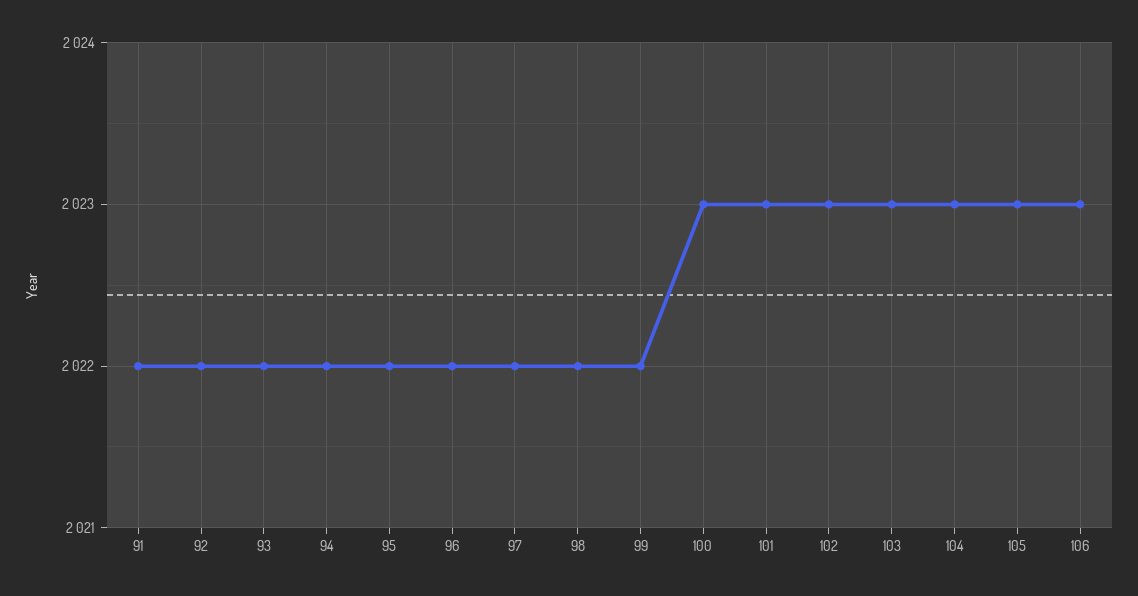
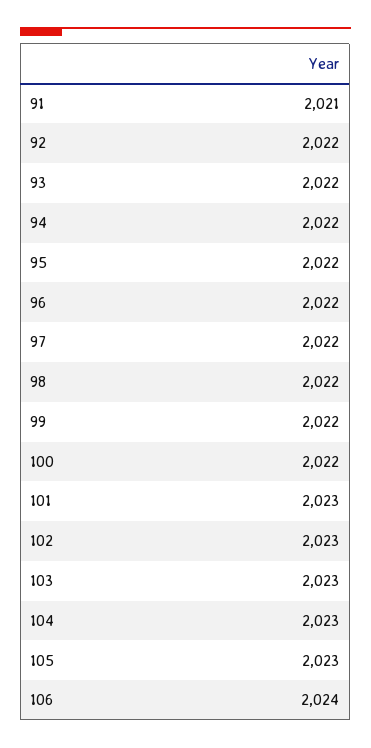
  {
-   "91": 2022,
+   "91": 2021,
    "92": 2022,
    "93": 2022,
    "94": 2022,
    "95": 2022,
    "96": 2022,
    "97": 2022,
    "98": 2022,
    "99": 2022,
-   "100": 2023,
+   "100": 2022,
    "101": 2023,
    "102": 2023,
    "103": 2023,
    "104": 2023,
    "105": 2023,
-   "106": 2023
+   "106": 2024
  }

